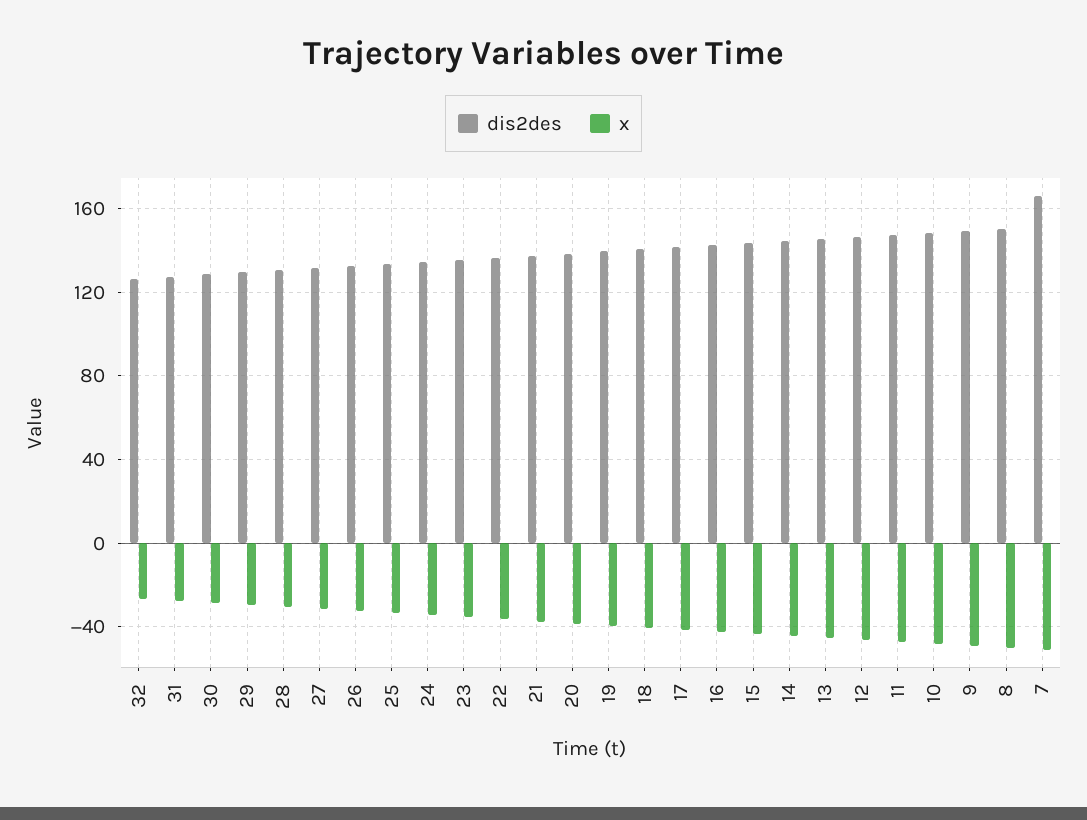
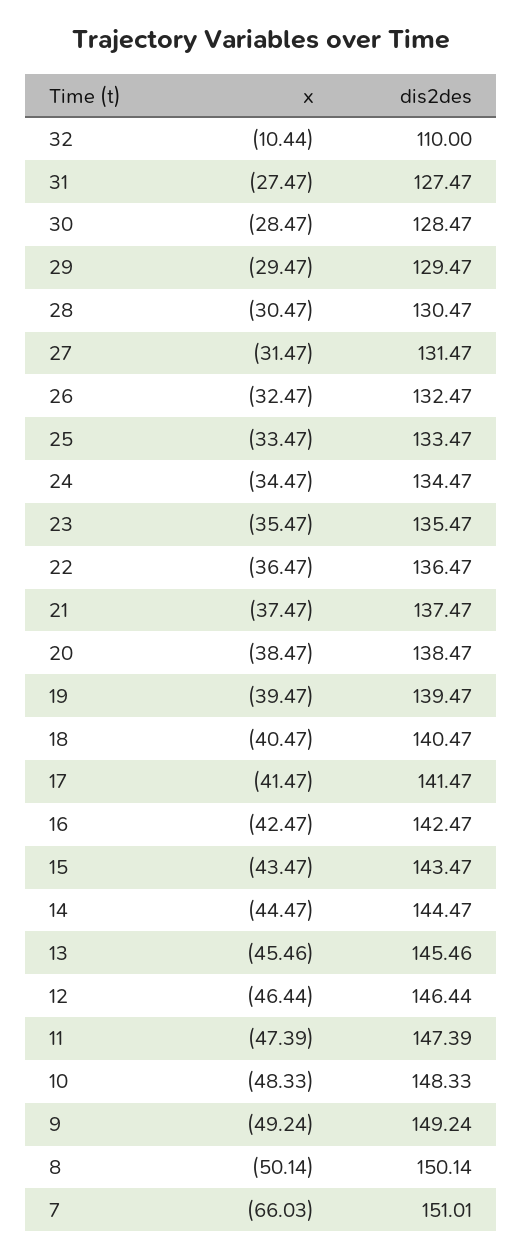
  {
    "dis2des": {
-     "32": 125,
+     "32": 110,
      "31": 127.47,
      "30": 128.47,
      "29": 129.47,
      "28": 130.47,
      "27": 131.47,
      "26": 132.47,
      "25": 133.47,
      "24": 134.47,
      "23": 135.47,
      "22": 136.47,
      "21": 137.47,
      "20": 138.47,
      "19": 139.47,
      "18": 140.47,
      "17": 141.47,
      "16": 142.47,
      "15": 143.47,
      "14": 144.47,
      "13": 145.46,
      "12": 146.44,
      "11": 147.39,
      "10": 148.33,
      "9": 149.24,
      "8": 150.14,
-     "7": 165
+     "7": 151.01
    },
    "x": {
-     "32": -25,
+     "32": -10.44,
      "31": -27.47,
      "30": -28.47,
      "29": -29.47,
      "28": -30.47,
      "27": -31.47,
      "26": -32.47,
      "25": -33.47,
      "24": -34.47,
      "23": -35.47,
      "22": -36.47,
      "21": -37.47,
      "20": -38.47,
      "19": -39.47,
      "18": -40.47,
      "17": -41.47,
      "16": -42.47,
      "15": -43.47,
      "14": -44.47,
      "13": -45.46,
      "12": -46.44,
      "11": -47.39,
      "10": -48.33,
      "9": -49.24,
      "8": -50.14,
-     "7": -50
+     "7": -66.03
    }
  }

